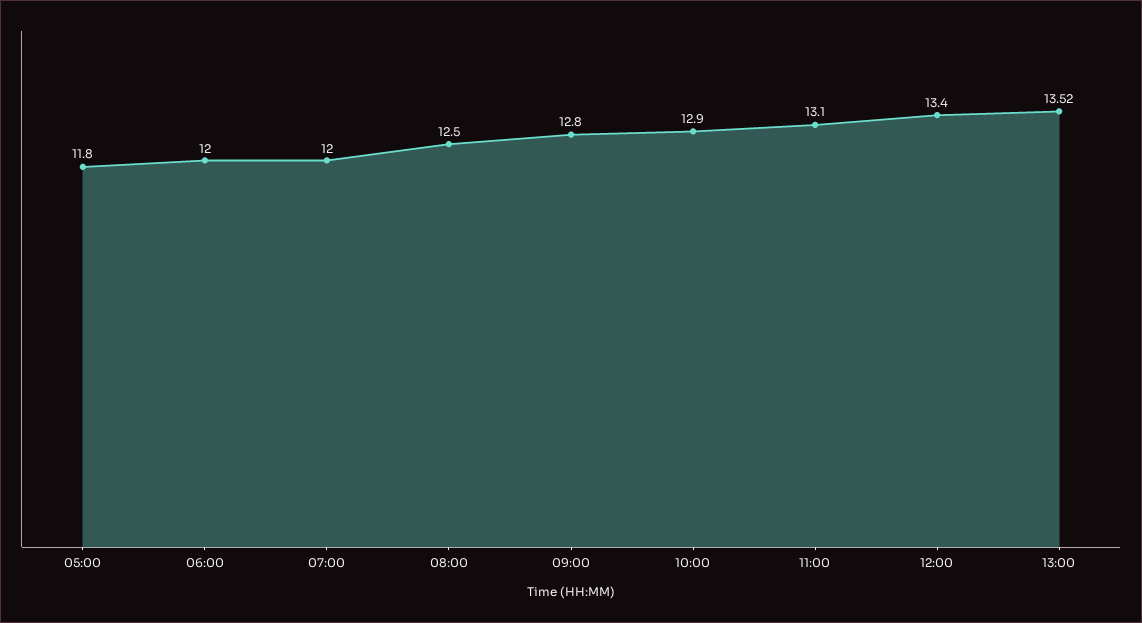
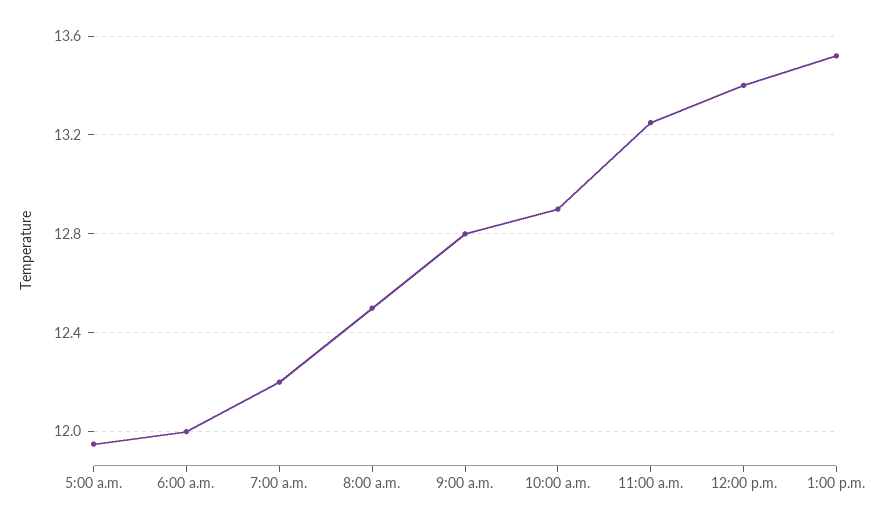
  {
-   "05:00": 11.8,
+   "05:00": 11.95,
    "06:00": 12,
-   "07:00": 12,
+   "07:00": 12.2,
    "08:00": 12.5,
    "09:00": 12.8,
    "10:00": 12.9,
-   "11:00": 13.1,
+   "11:00": 13.25,
    "12:00": 13.4,
    "13:00": 13.52
  }

